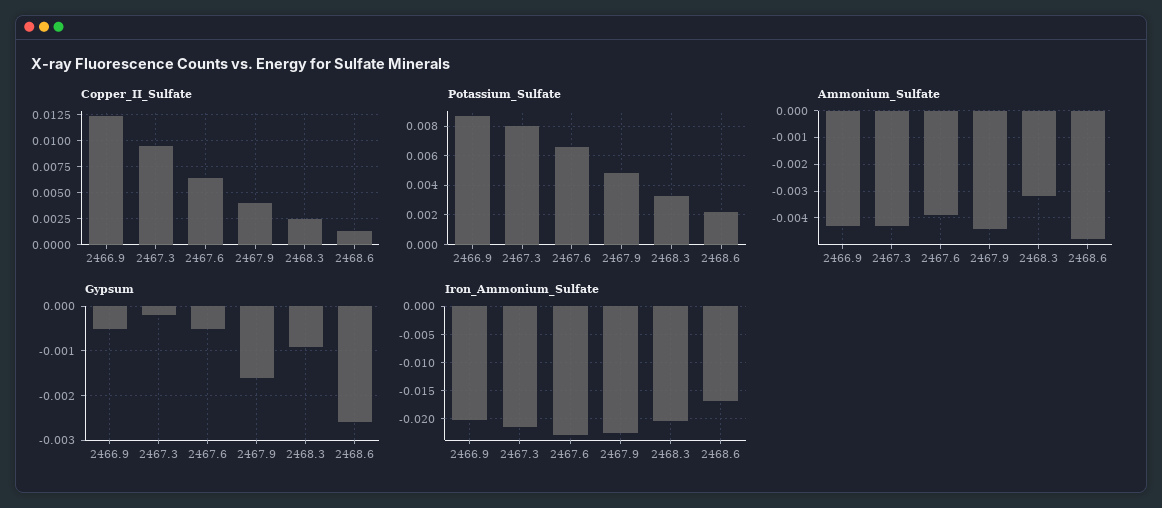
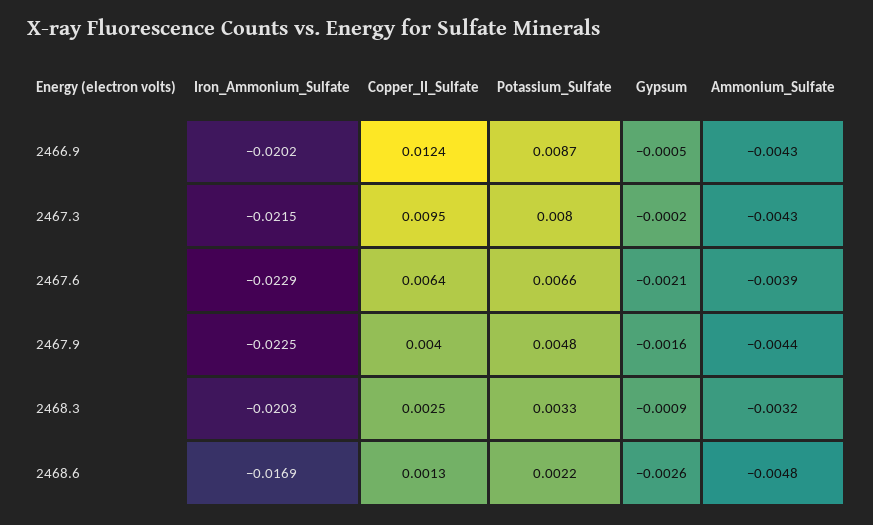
  {
    "Copper_II_Sulfate": {
      "2466.9": 0.0124,
      "2467.3": 0.0095,
      "2467.6": 0.0064,
      "2467.9": 0.004,
      "2468.3": 0.0025,
      "2468.6": 0.0013
    },
    "Potassium_Sulfate": {
      "2466.9": 0.0087,
      "2467.3": 0.008,
      "2467.6": 0.0066,
      "2467.9": 0.0048,
      "2468.3": 0.0033,
      "2468.6": 0.0022
    },
    "Ammonium_Sulfate": {
      "2466.9": -0.0043,
      "2467.3": -0.0043,
      "2467.6": -0.0039,
      "2467.9": -0.0044,
      "2468.3": -0.0032,
      "2468.6": -0.0048
    },
    "Gypsum": {
      "2466.9": -0.0005,
      "2467.3": -0.0002,
-     "2467.6": -0.0005,
+     "2467.6": -0.0021,
      "2467.9": -0.0016,
      "2468.3": -0.0009,
      "2468.6": -0.0026
    },
    "Iron_Ammonium_Sulfate": {
      "2466.9": -0.0202,
      "2467.3": -0.0215,
      "2467.6": -0.0229,
      "2467.9": -0.0225,
      "2468.3": -0.0203,
      "2468.6": -0.0169
    }
  }

